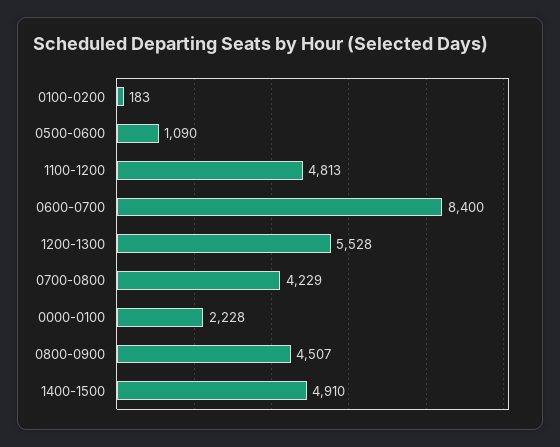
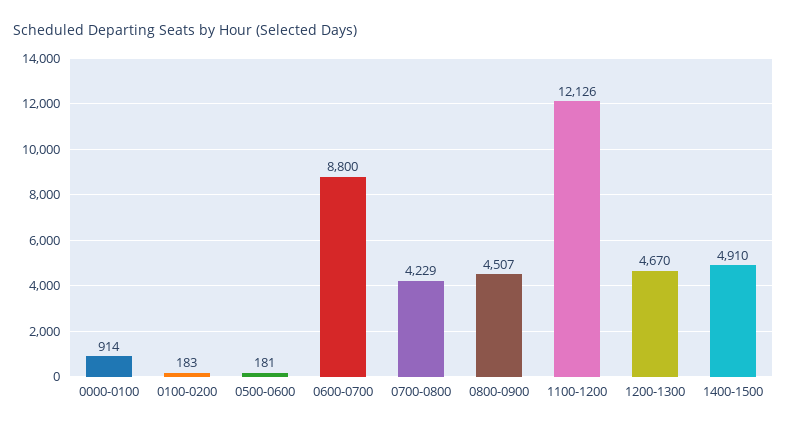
  {
    "0100-0200": 183,
-   "0500-0600": 1090,
+   "0500-0600": 181,
-   "1100-1200": 4813,
+   "1100-1200": 12126,
-   "0600-0700": 8400,
+   "0600-0700": 8800,
-   "1200-1300": 5528,
+   "1200-1300": 4670,
    "0700-0800": 4229,
-   "0000-0100": 2228,
+   "0000-0100": 914,
    "0800-0900": 4507,
    "1400-1500": 4910
  }

